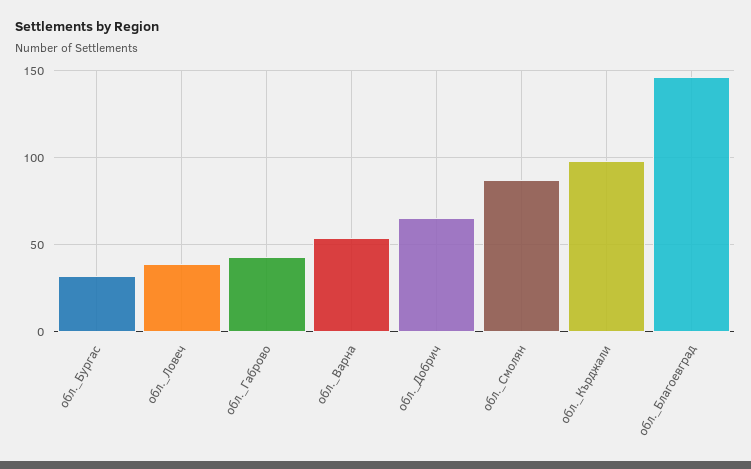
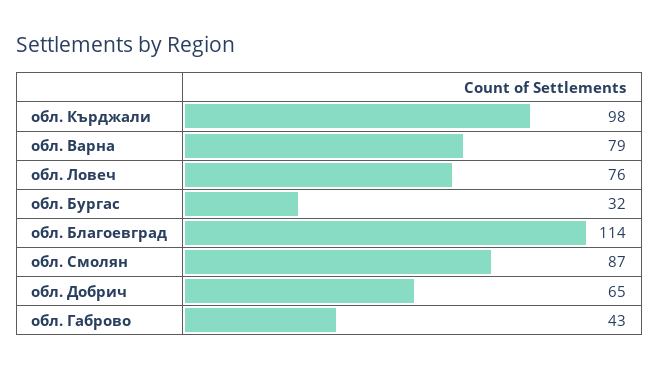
  {
    "обл._Бургас": 32,
-   "обл._Ловеч": 40,
+   "обл._Ловеч": 76,
    "обл._Габрово": 43,
-   "обл._Варна": 55,
+   "обл._Варна": 79,
    "обл._Добрич": 65,
    "обл._Смолян": 87,
    "обл._Кърджали": 98,
-   "обл._Благоевград": 145
+   "обл._Благоевград": 114
  }

